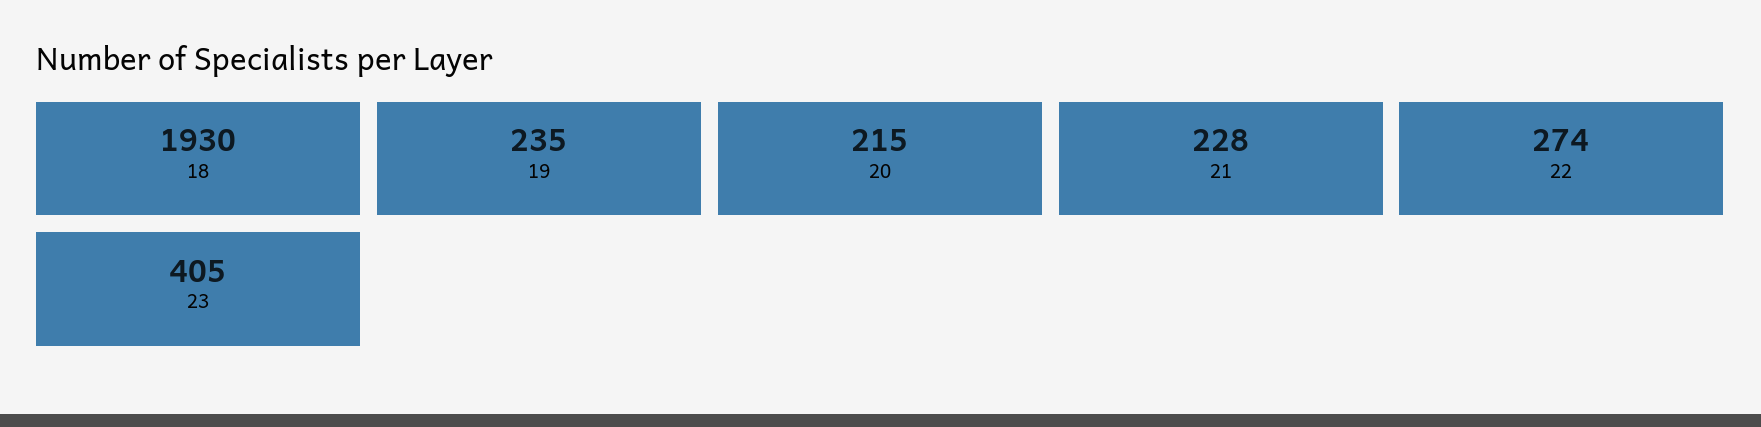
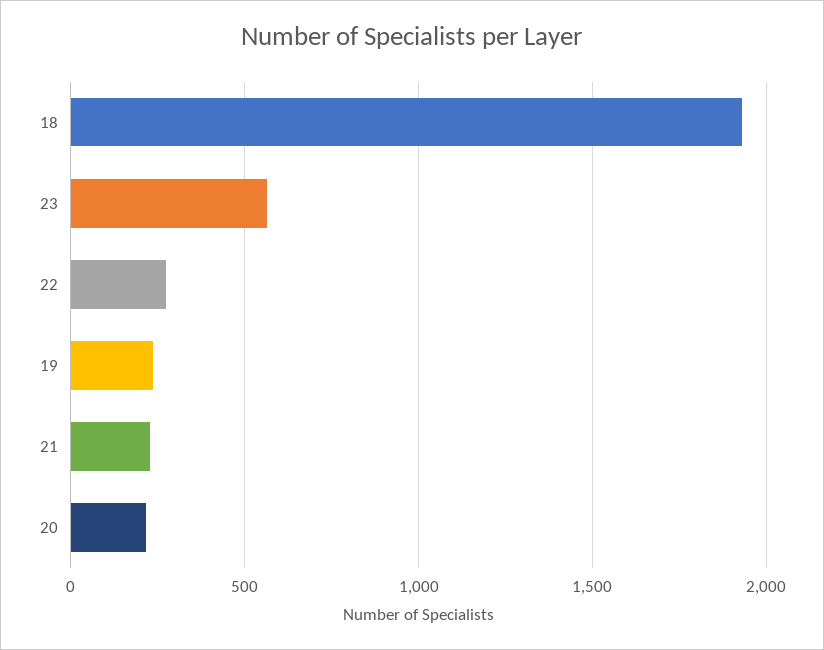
  {
    "18": 1930,
    "19": 235,
    "20": 215,
    "21": 228,
    "22": 274,
-   "23": 405
+   "23": 550
  }

